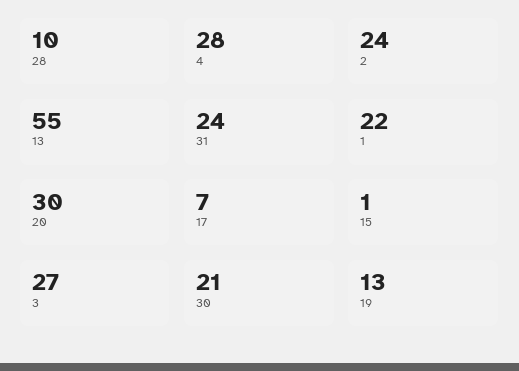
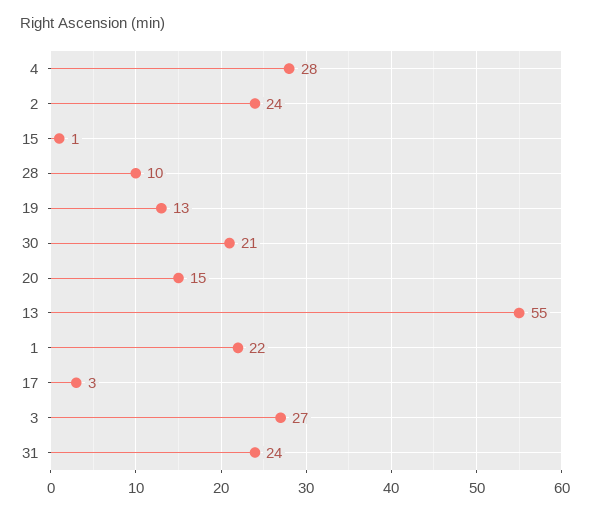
  {
    "28": 10,
    "4": 28,
    "2": 24,
    "13": 55,
    "31": 24,
    "1": 22,
-   "20": 30,
+   "20": 15,
-   "17": 7,
+   "17": 3,
    "15": 1,
    "3": 27,
    "30": 21,
    "19": 13
  }

